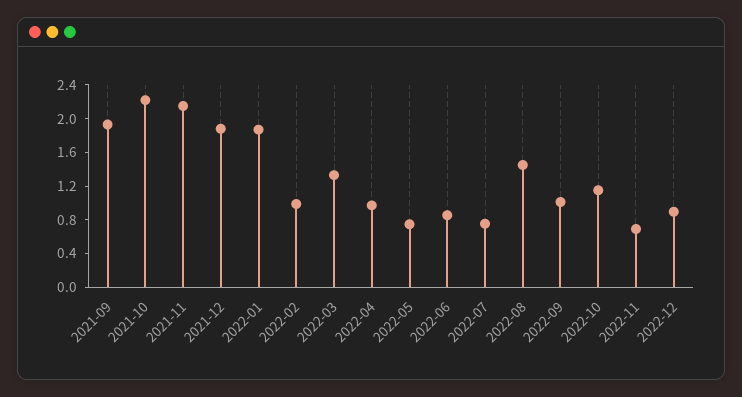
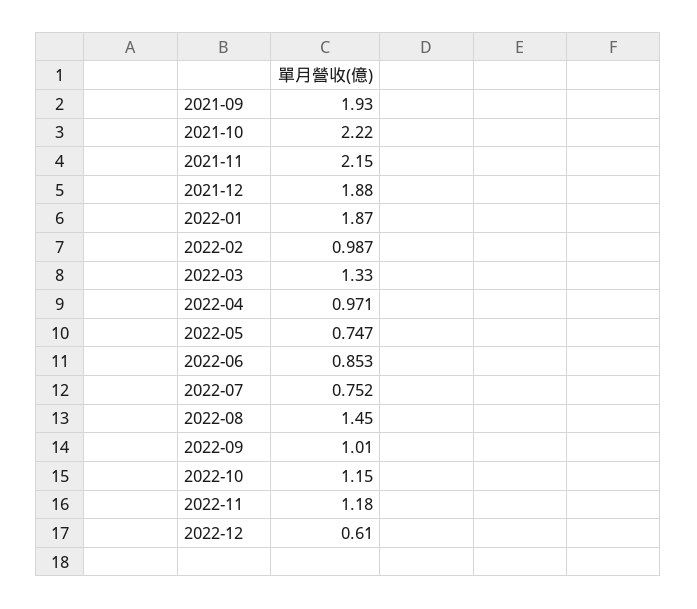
  {
    "2021-09": 1.93,
    "2021-10": 2.22,
    "2021-11": 2.15,
    "2021-12": 1.88,
    "2022-01": 1.87,
    "2022-02": 0.987,
    "2022-03": 1.33,
    "2022-04": 0.971,
    "2022-05": 0.747,
    "2022-06": 0.853,
    "2022-07": 0.752,
    "2022-08": 1.45,
    "2022-09": 1.01,
    "2022-10": 1.15,
-   "2022-11": 0.7,
+   "2022-11": 1.18,
-   "2022-12": 0.9
+   "2022-12": 0.61
  }

